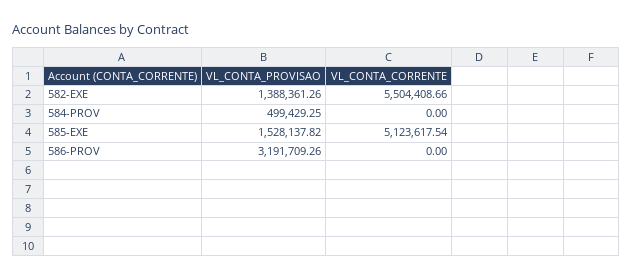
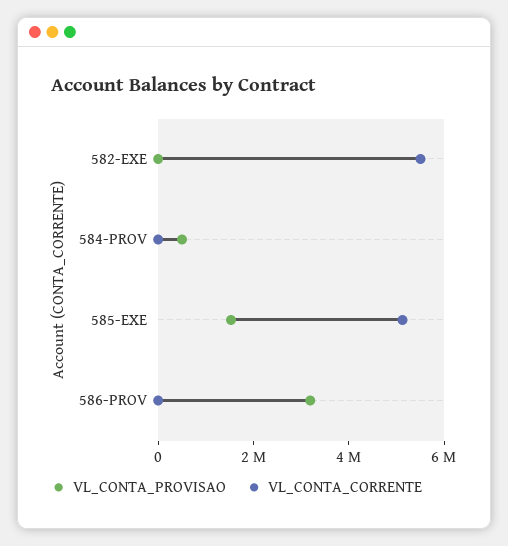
  {
    "VL_CONTA_PROVISAO": {
-     "582-EXE": 1388361.26,
+     "582-EXE": 0,
      "584-PROV": 499429.25,
      "585-EXE": 1528137.82,
      "586-PROV": 3191709.26
    },
    "VL_CONTA_CORRENTE": {
      "582-EXE": 5504408.66,
      "584-PROV": 0,
      "585-EXE": 5123617.54,
      "586-PROV": 0
    }
  }

